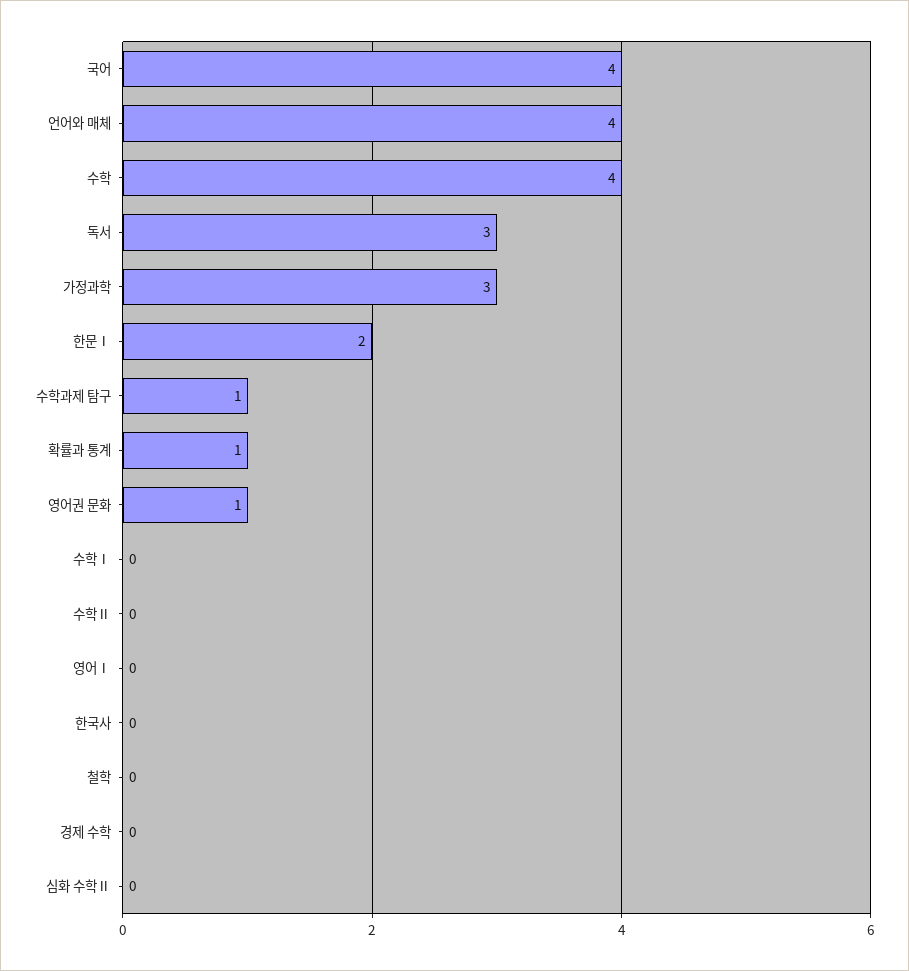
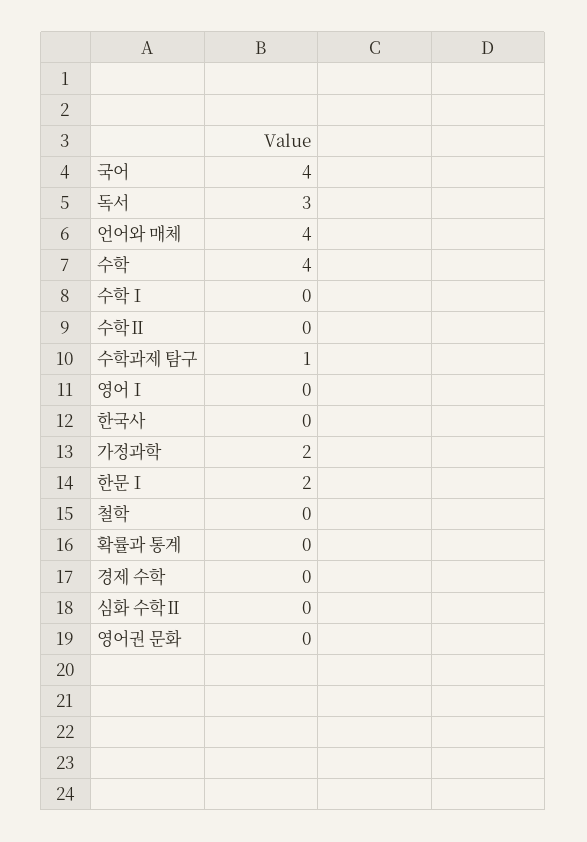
  {
    "국어": 4,
    "언어와 매체": 4,
    "수학": 4,
    "독서": 3,
-   "가정과학": 3,
+   "가정과학": 2,
    "한문Ⅰ": 2,
    "수학과제 탐구": 1,
-   "확률과 통계": 1,
+   "확률과 통계": 0,
-   "영어권 문화": 1,
+   "영어권 문화": 0,
    "수학Ⅰ": 0,
    "수학Ⅱ": 0,
    "영어Ⅰ": 0,
    "한국사": 0,
    "철학": 0,
    "경제 수학": 0,
    "심화 수학Ⅱ": 0
  }

